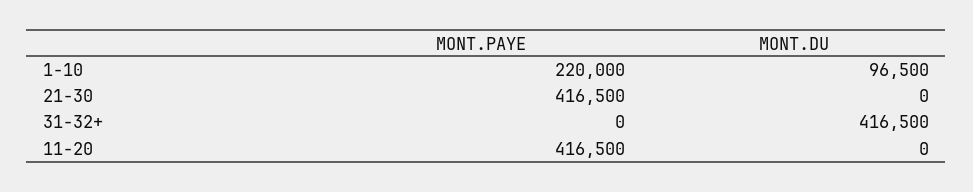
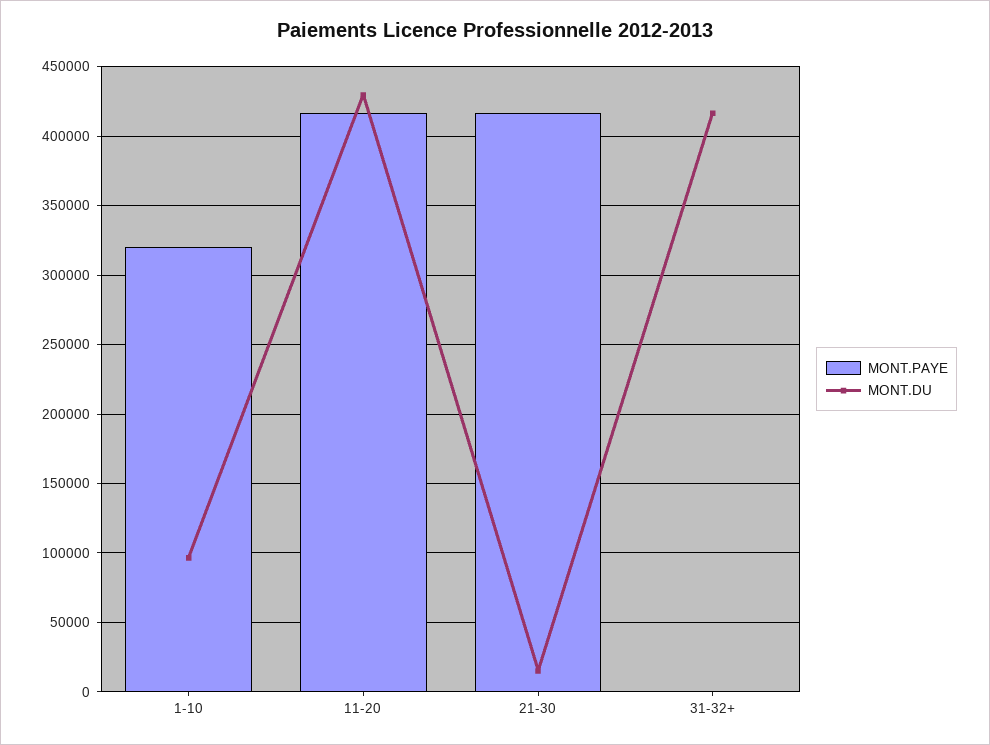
  {
    "MONT.PAYE": {
-     "1-10": 220000,
+     "1-10": 320000,
      "21-30": 416500,
      "31-32+": 0,
      "11-20": 416500
    },
    "MONT.DU": {
      "1-10": 96500,
-     "21-30": 0,
+     "21-30": 15000,
      "31-32+": 416500,
-     "11-20": 0
+     "11-20": 430000
    }
  }

